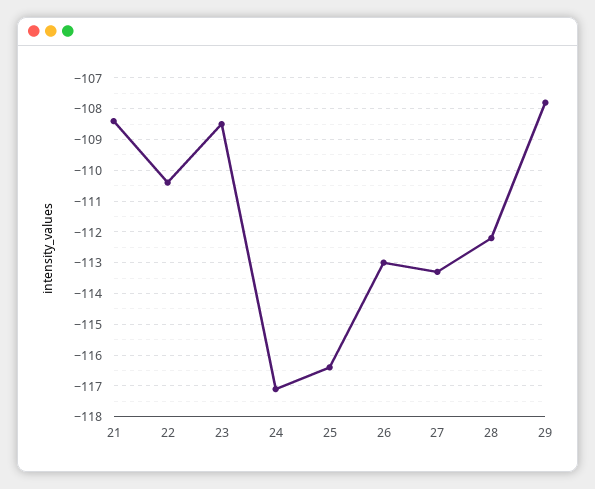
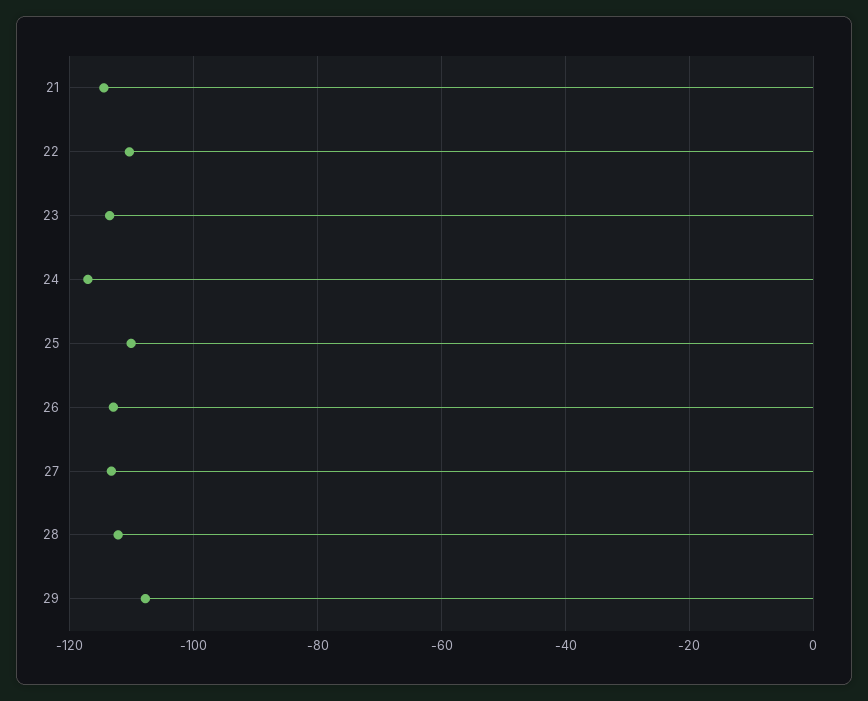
  {
-   "21": -108.5,
+   "21": -114,
    "22": -110.5,
-   "23": -108.5,
+   "23": -114,
    "24": -117,
-   "25": -116.5,
+   "25": -110,
    "26": -113,
    "27": -113.5,
    "28": -112,
    "29": -108
  }

